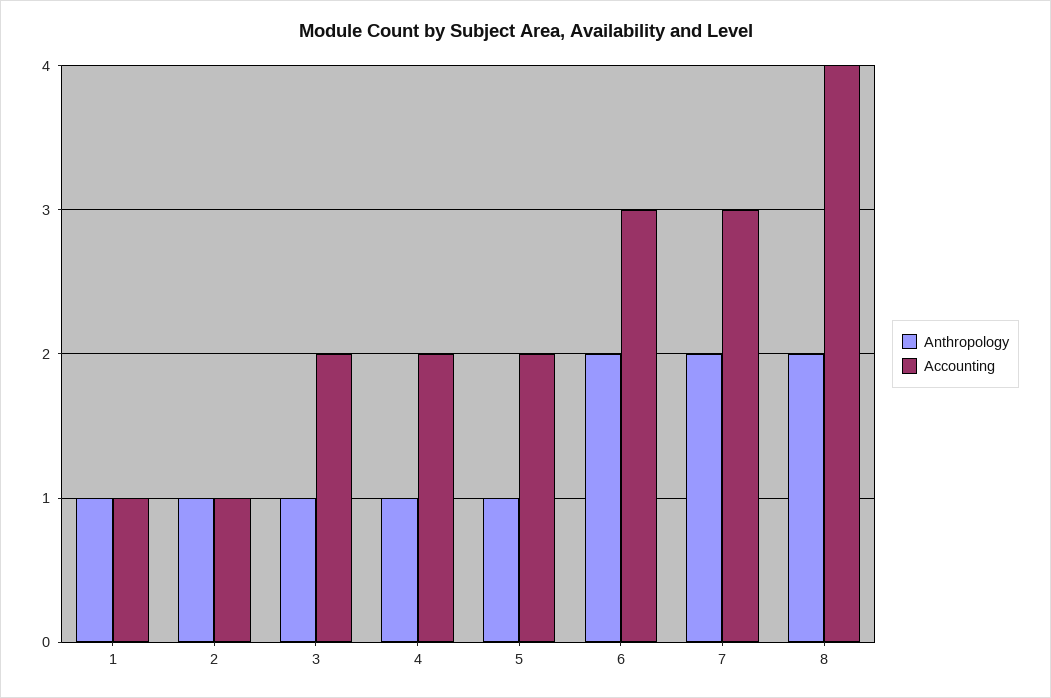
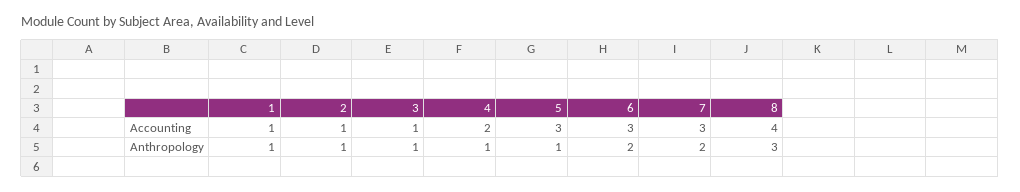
  {
    "Anthropology": {
      "1": 1,
      "2": 1,
      "3": 1,
      "4": 1,
      "5": 1,
      "6": 2,
      "7": 2,
-     "8": 2
+     "8": 3
    },
    "Accounting": {
      "1": 1,
      "2": 1,
-     "3": 2,
+     "3": 1,
      "4": 2,
-     "5": 2,
+     "5": 3,
      "6": 3,
      "7": 3,
      "8": 4
    }
  }

